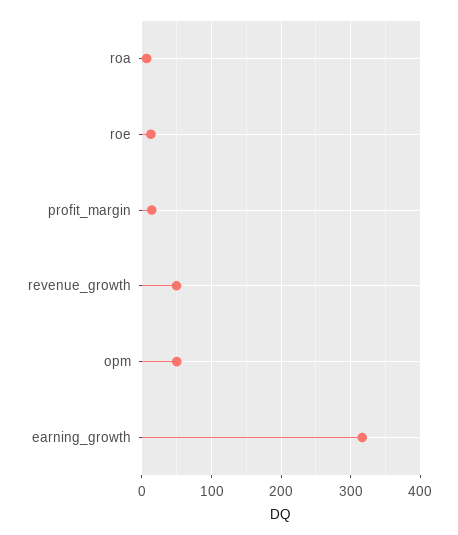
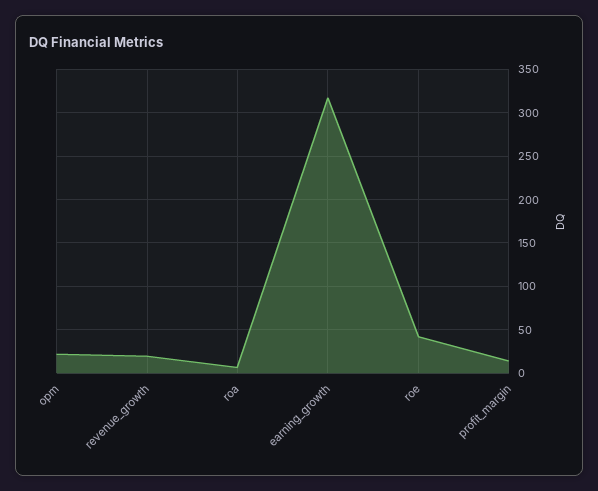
  {
    "roa": 10,
-   "roe": 10,
+   "roe": 40,
    "profit_margin": 10,
-   "revenue_growth": 50,
+   "revenue_growth": 20,
-   "opm": 50,
+   "opm": 20,
    "earning_growth": 320
  }

